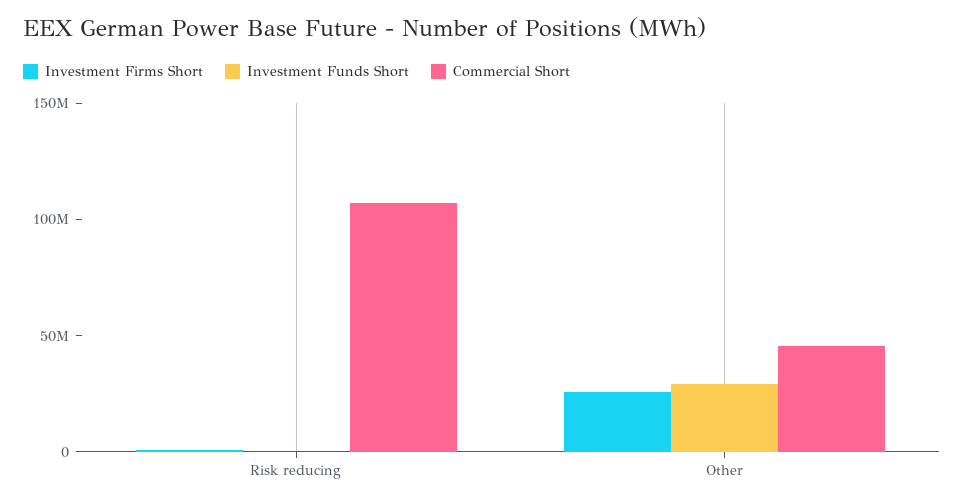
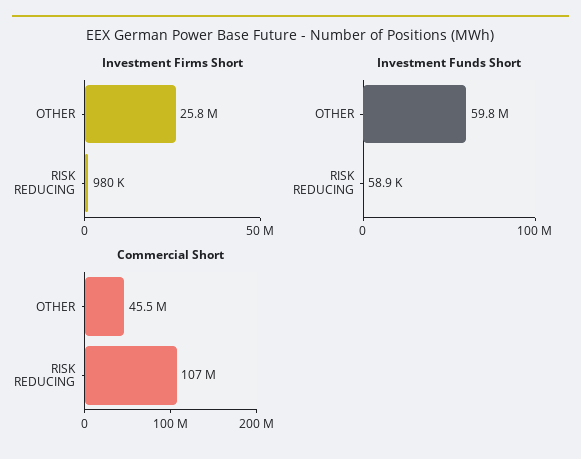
  {
    "Investment Firms Short": {
      "Risk reducing": 980000,
      "Other": 25800000
    },
    "Investment Funds Short": {
      "Risk reducing": 58900,
-     "Other": 30000000
+     "Other": 59800000
    },
    "Commercial Short": {
      "Risk reducing": 107000000,
      "Other": 45500000
    }
  }

